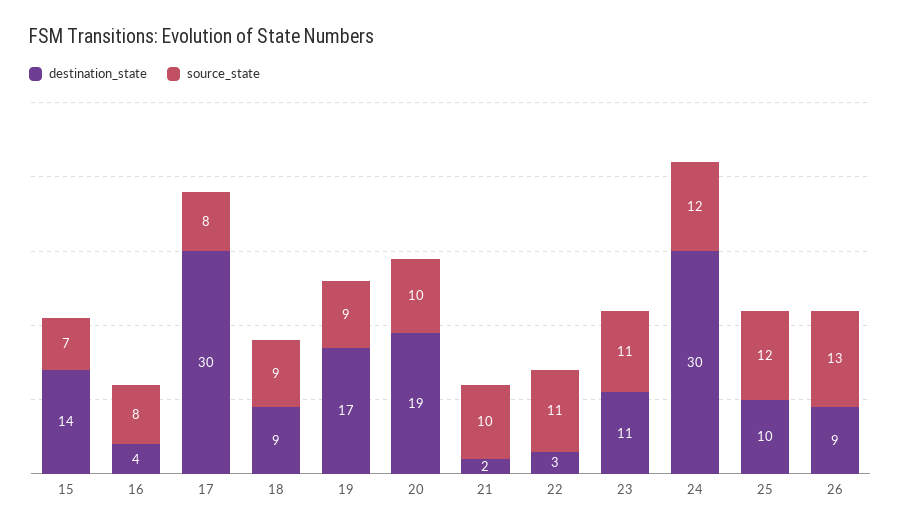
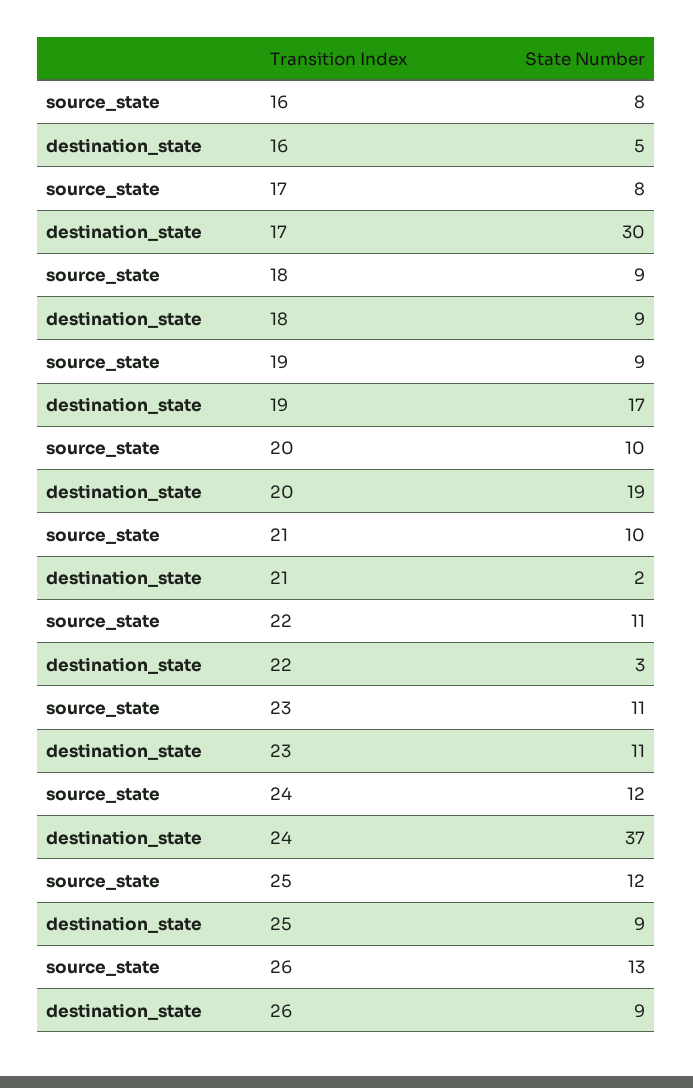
  {
    "destination_state": {
-     "15": 14,
-     "16": 4,
+     "16": 5,
      "17": 30,
      "18": 9,
      "19": 17,
      "20": 19,
      "21": 2,
      "22": 3,
      "23": 11,
-     "24": 30,
+     "24": 37,
-     "25": 10,
+     "25": 9,
      "26": 9
    },
    "source_state": {
-     "15": 7,
      "16": 8,
      "17": 8,
      "18": 9,
      "19": 9,
      "20": 10,
      "21": 10,
      "22": 11,
      "23": 11,
      "24": 12,
      "25": 12,
      "26": 13
    }
  }

